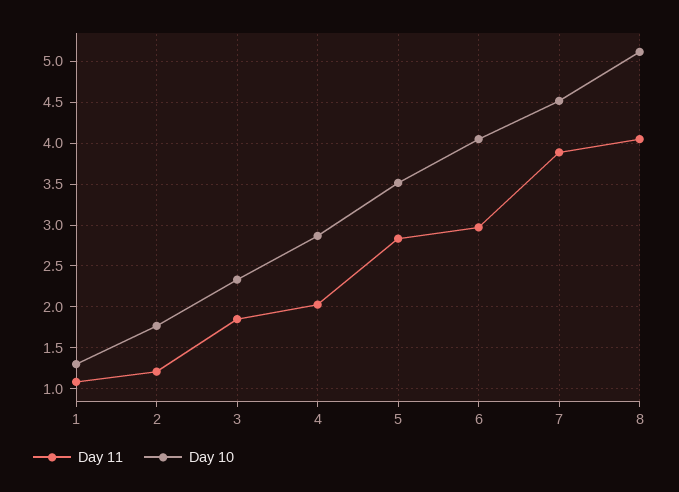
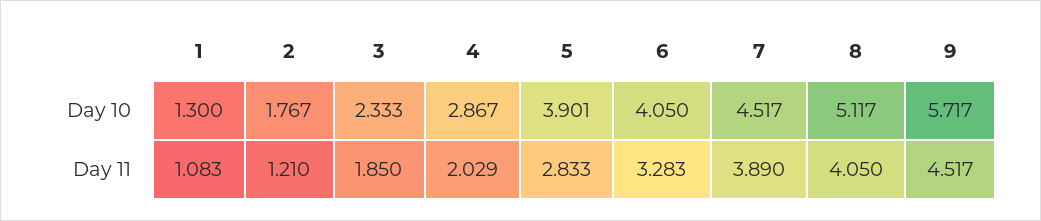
  {
    "Day 11": {
      "1": 1.083,
      "2": 1.21,
      "3": 1.85,
      "4": 2.029,
      "5": 2.833,
-     "6": 3,
+     "6": 3.283,
      "7": 3.89,
-     "8": 4.05
+     "8": 4.05,
+     "9": 4.517
    },
    "Day 10": {
      "1": 1.3,
      "2": 1.767,
      "3": 2.333,
      "4": 2.867,
-     "5": 3.5,
+     "5": 3.901,
      "6": 4.05,
      "7": 4.517,
-     "8": 5.117
+     "8": 5.117,
+     "9": 5.717
    }
  }

